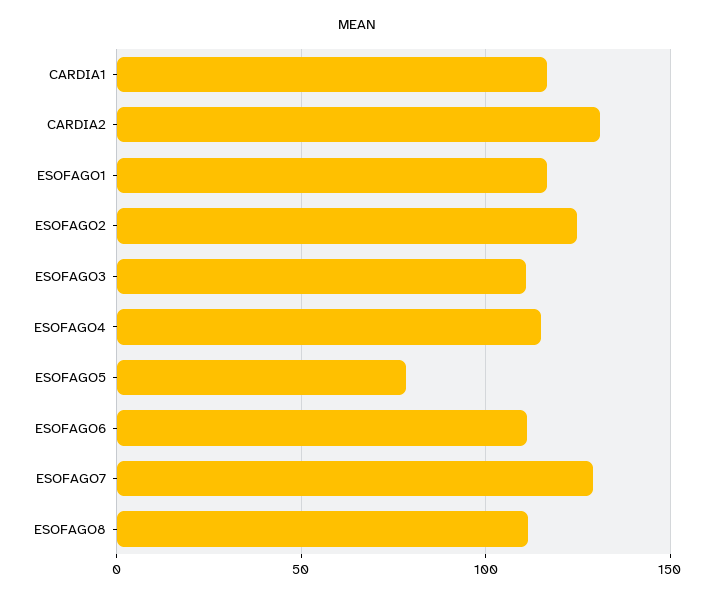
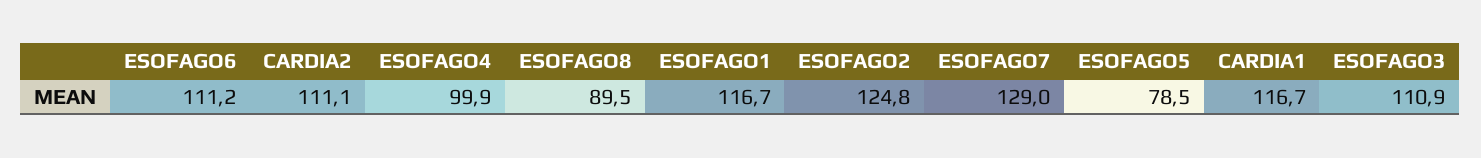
  {
    "CARDIA1": 116.7,
-   "CARDIA2": 130,
+   "CARDIA2": 111.1,
    "ESOFAGO1": 116.7,
    "ESOFAGO2": 124.8,
    "ESOFAGO3": 110.9,
-   "ESOFAGO4": 115,
+   "ESOFAGO4": 99.9,
    "ESOFAGO5": 78.5,
    "ESOFAGO6": 111.2,
    "ESOFAGO7": 129,
-   "ESOFAGO8": 110
+   "ESOFAGO8": 89.5
  }

